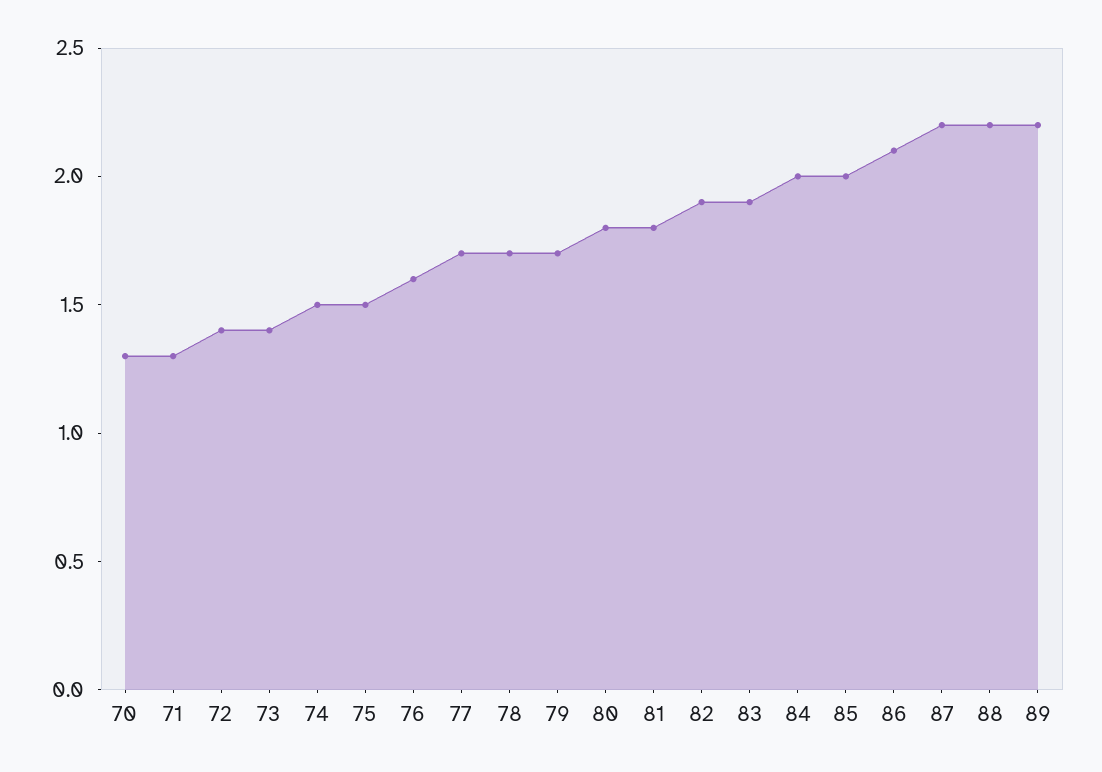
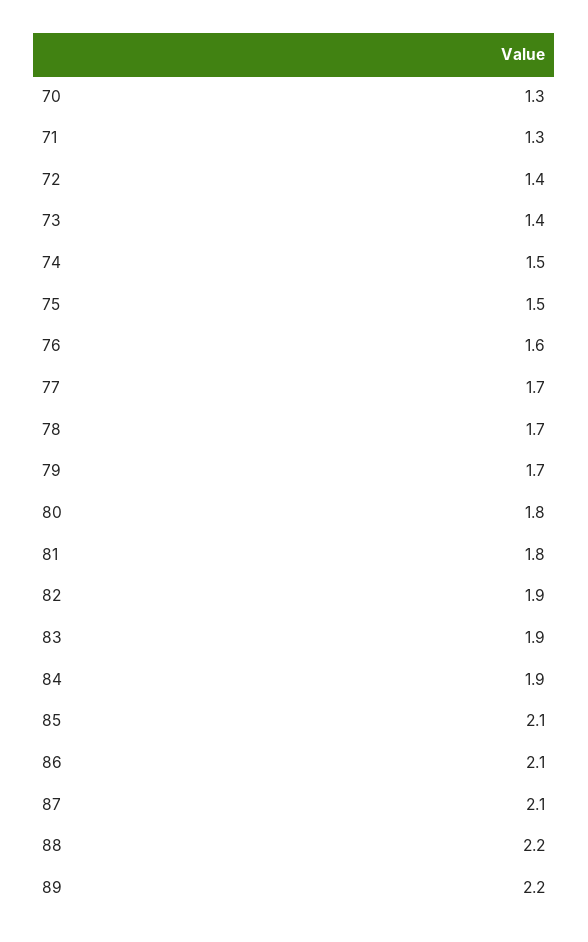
  {
    "70": 1.3,
    "71": 1.3,
    "72": 1.4,
    "73": 1.4,
    "74": 1.5,
    "75": 1.5,
    "76": 1.6,
    "77": 1.7,
    "78": 1.7,
    "79": 1.7,
    "80": 1.8,
    "81": 1.8,
    "82": 1.9,
    "83": 1.9,
-   "84": 2,
+   "84": 1.9,
-   "85": 2,
+   "85": 2.1,
    "86": 2.1,
-   "87": 2.2,
+   "87": 2.1,
    "88": 2.2,
    "89": 2.2
  }

